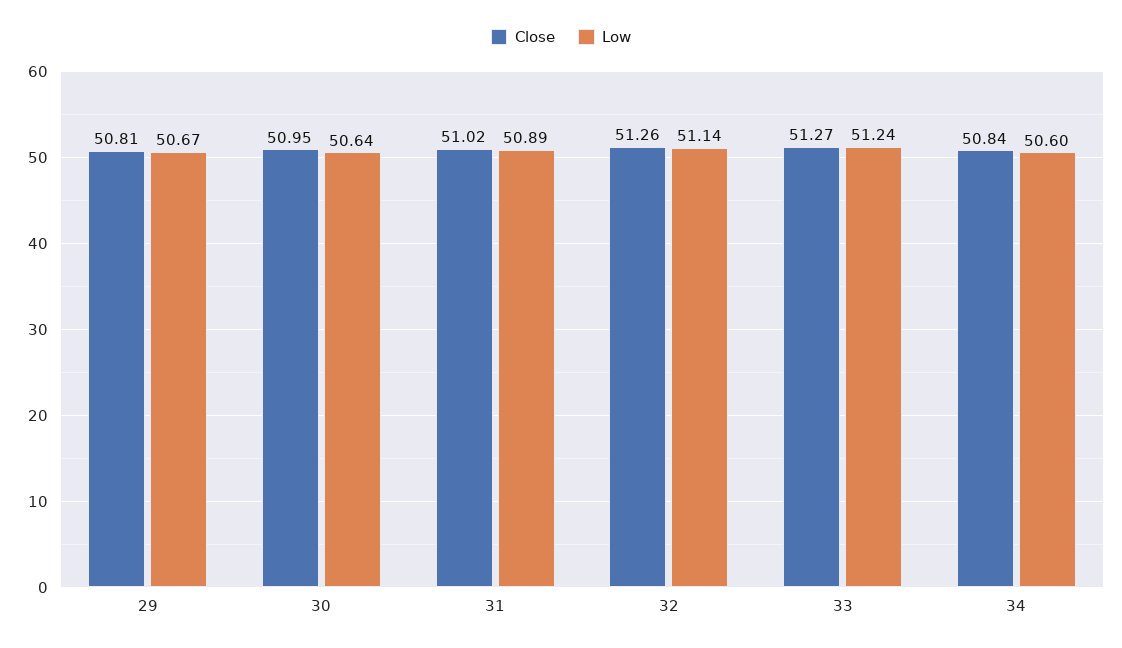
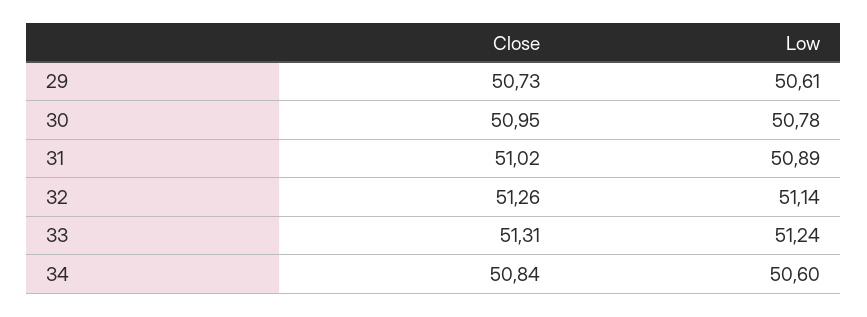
  {
    "Close": {
-     "29": 50.81,
+     "29": 50.73,
      "30": 50.95,
      "31": 51.02,
      "32": 51.26,
-     "33": 51.27,
+     "33": 51.31,
      "34": 50.84
    },
    "Low": {
-     "29": 50.67,
+     "29": 50.61,
-     "30": 50.64,
+     "30": 50.78,
      "31": 50.89,
      "32": 51.14,
      "33": 51.24,
      "34": 50.6
    }
  }

